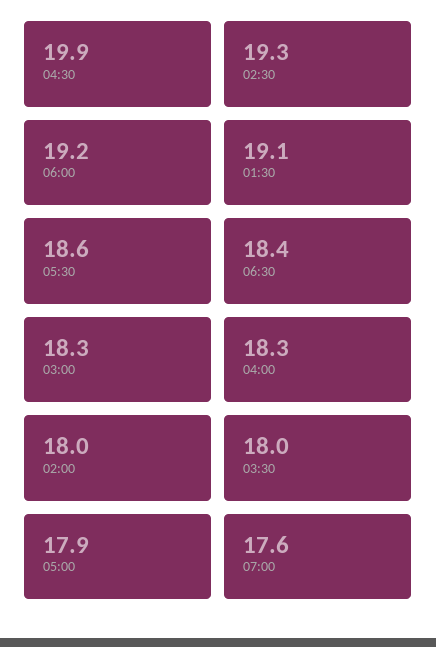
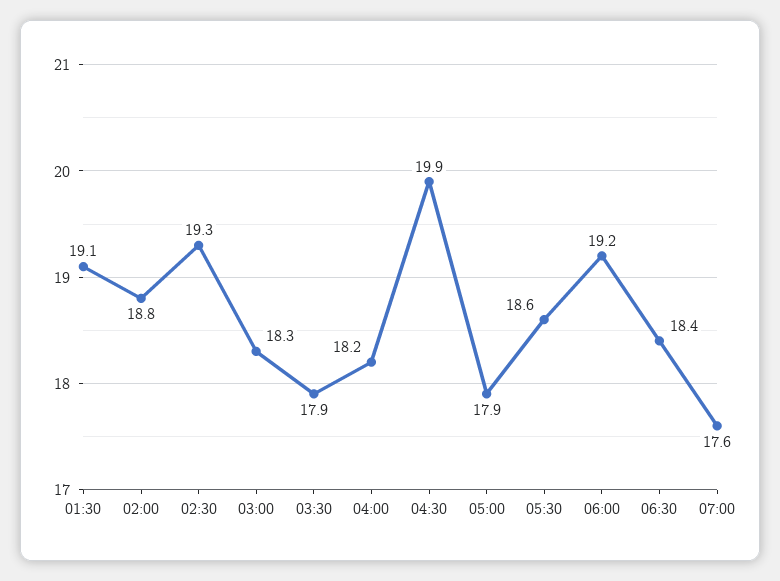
  {
    "04:30": 19.9,
    "02:30": 19.3,
    "06:00": 19.2,
    "01:30": 19.1,
    "05:30": 18.6,
    "06:30": 18.4,
    "03:00": 18.3,
-   "04:00": 18.3,
+   "04:00": 18.2,
-   "02:00": 18,
+   "02:00": 18.8,
-   "03:30": 18,
+   "03:30": 17.9,
    "05:00": 17.9,
    "07:00": 17.6
  }

